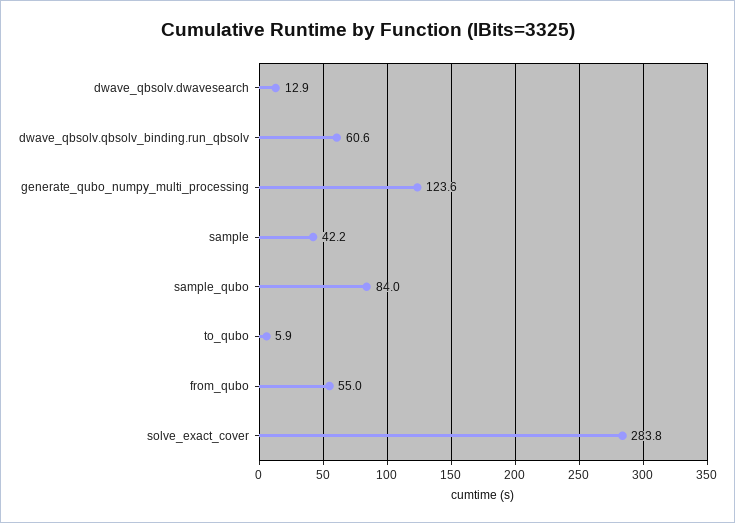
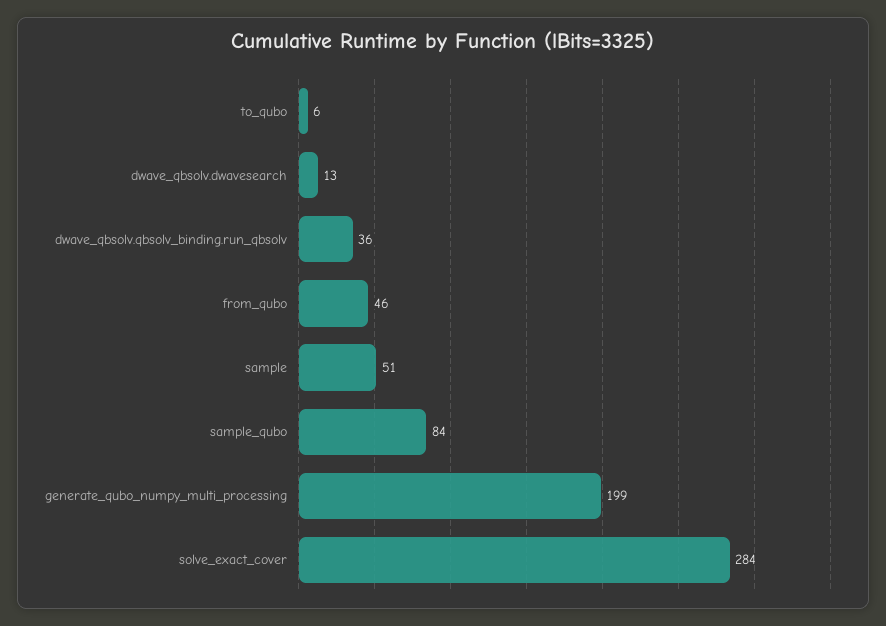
  {
    "dwave_qbsolv.dwavesearch": 12.9,
-   "dwave_qbsolv.qbsolv_binding.run_qbsolv": 60.6,
+   "dwave_qbsolv.qbsolv_binding.run_qbsolv": 36,
-   "generate_qubo_numpy_multi_processing": 123.6,
+   "generate_qubo_numpy_multi_processing": 199,
-   "sample": 42.2,
+   "sample": 51,
    "sample_qubo": 84,
    "to_qubo": 5.9,
-   "from_qubo": 55,
+   "from_qubo": 46,
    "solve_exact_cover": 283.8
  }

